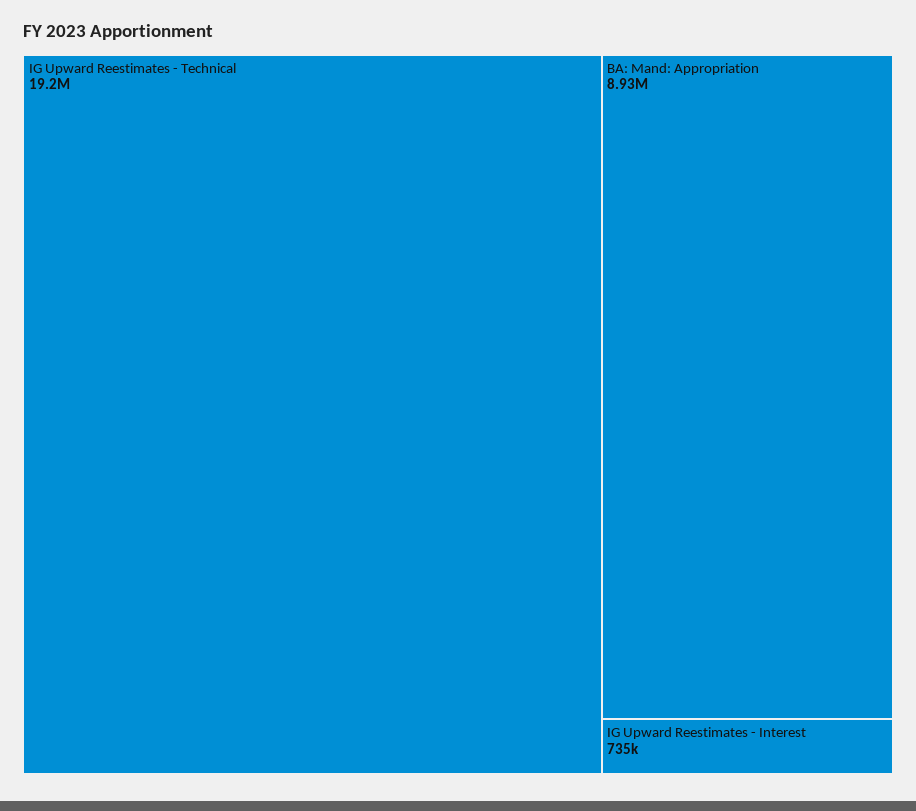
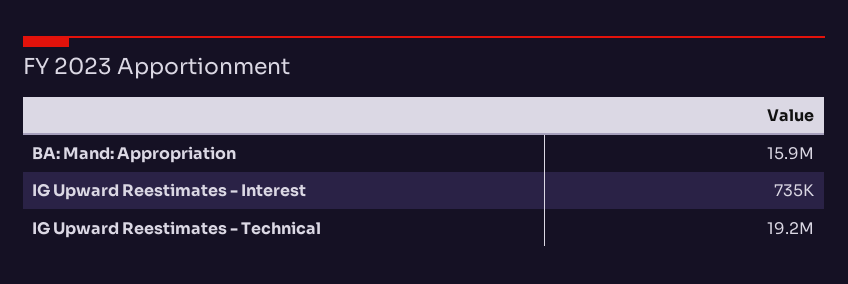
  {
    "IG Upward Reestimates - Technical": 19200000,
-   "BA: Mand: Appropriation": 8930000,
+   "BA: Mand: Appropriation": 15900000,
    "IG Upward Reestimates - Interest": 735000
  }

